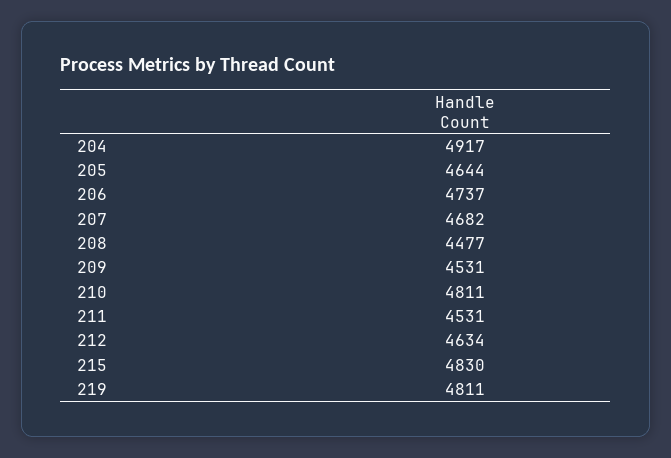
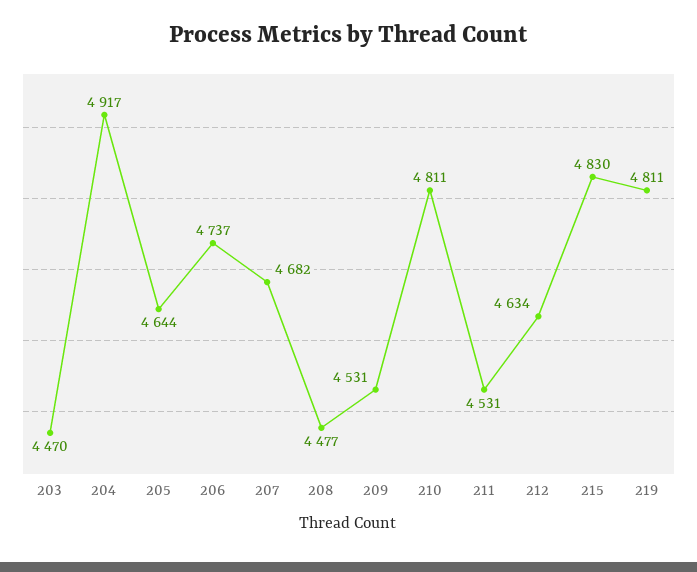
  {
    "204": 4917,
    "205": 4644,
    "206": 4737,
    "207": 4682,
    "208": 4477,
    "209": 4531,
    "210": 4811,
    "211": 4531,
    "212": 4634,
    "215": 4830,
-   "219": 4811
+   "219": 4811,
+   "203": 4470
  }

